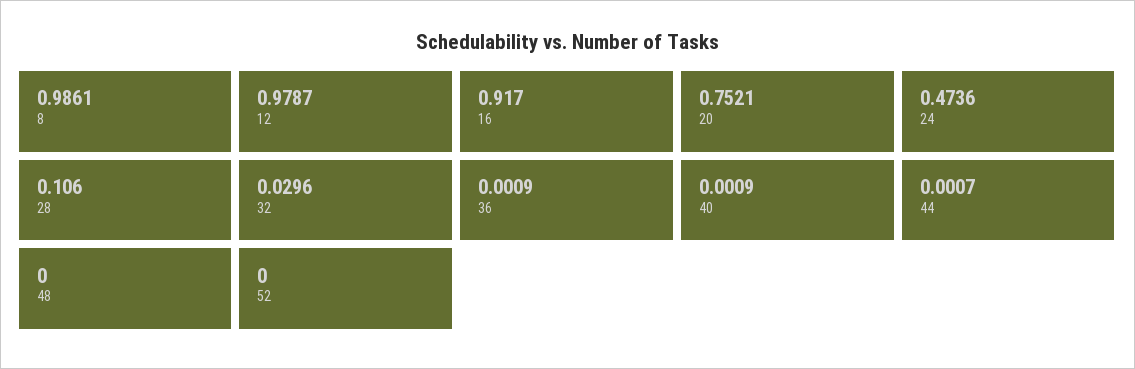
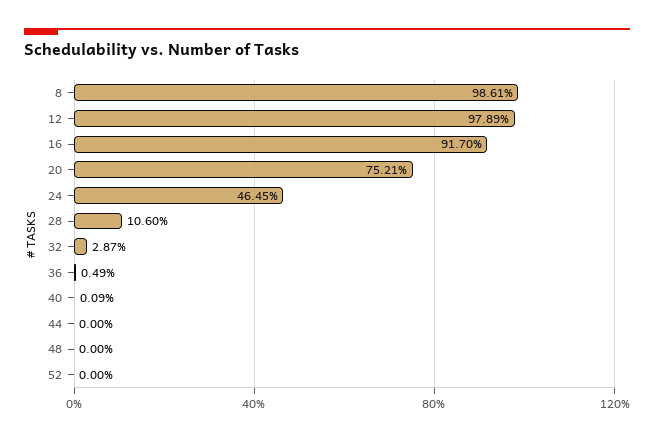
  {
    "8": 0.9861,
-   "12": 0.9787,
+   "12": 0.9789,
    "16": 0.917,
    "20": 0.7521,
-   "24": 0.4736,
+   "24": 0.4645,
    "28": 0.106,
-   "32": 0.0296,
+   "32": 0.0287,
-   "36": 0.0009,
+   "36": 0.0049,
    "40": 0.0009,
-   "44": 0.0007,
+   "44": 0,
    "48": 0,
    "52": 0
  }

